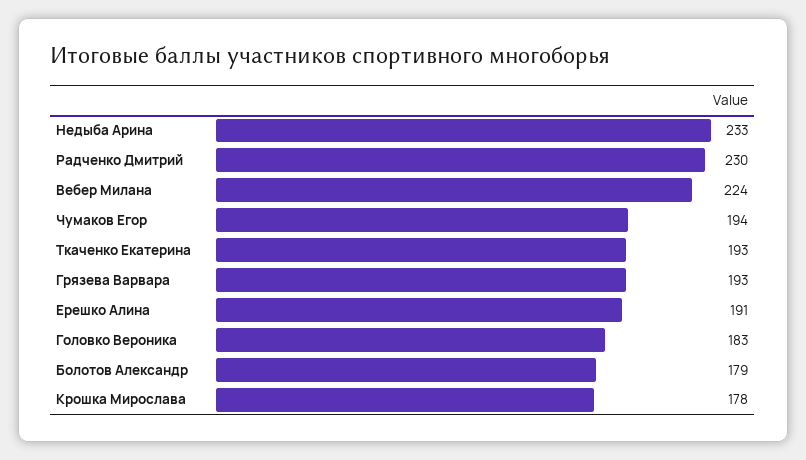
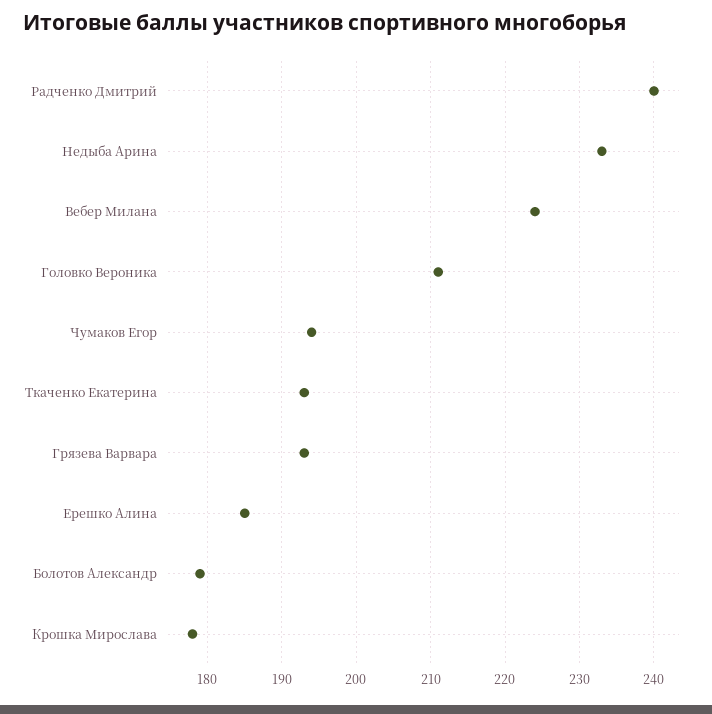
  {
    "Недыба Арина": 233,
-   "Радченко Дмитрий": 230,
+   "Радченко Дмитрий": 240,
    "Вебер Милана": 224,
    "Чумаков Егор": 194,
    "Ткаченко Екатерина": 193,
    "Грязева Варвара": 193,
-   "Ерешко Алина": 191,
+   "Ерешко Алина": 185,
-   "Головко Вероника": 183,
+   "Головко Вероника": 211,
    "Болотов Александр": 179,
    "Крошка Мирослава": 178
  }

